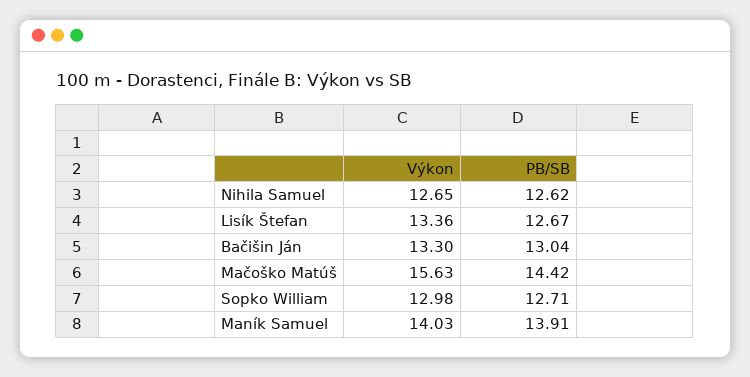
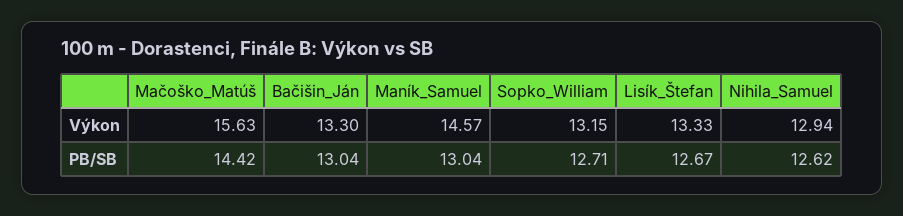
  {
    "Výkon": {
-     "Nihila Samuel": 12.65,
+     "Nihila Samuel": 12.94,
-     "Lisík Štefan": 13.36,
+     "Lisík Štefan": 13.33,
      "Bačišin Ján": 13.3,
      "Mačoško Matúš": 15.63,
-     "Sopko William": 12.98,
+     "Sopko William": 13.15,
-     "Maník Samuel": 14.03
+     "Maník Samuel": 14.57
    },
    "PB/SB": {
      "Nihila Samuel": 12.62,
      "Lisík Štefan": 12.67,
      "Bačišin Ján": 13.04,
      "Mačoško Matúš": 14.42,
      "Sopko William": 12.71,
-     "Maník Samuel": 13.91
+     "Maník Samuel": 13.04
    }
  }

